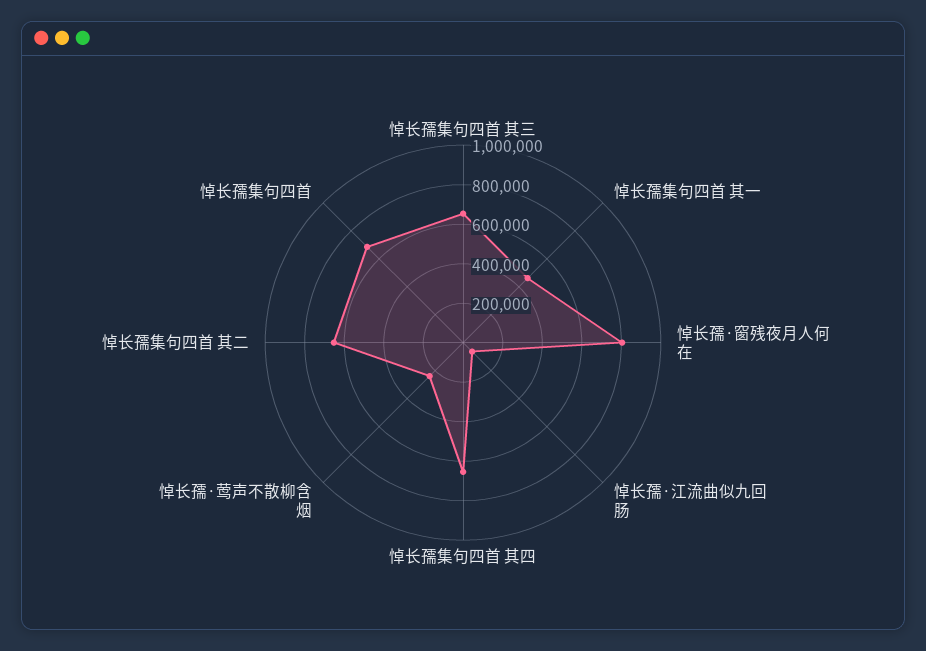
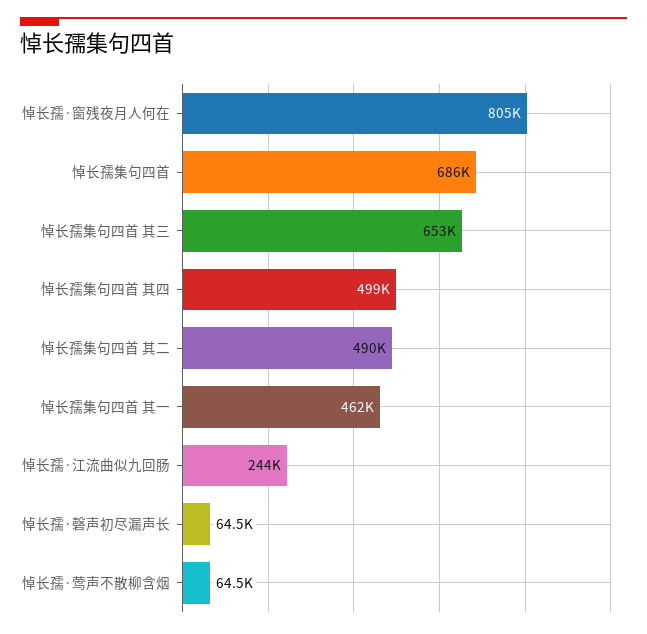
  {
    "悼长孺集句四首 其三": 653000,
    "悼长孺集句四首 其一": 462000,
    "悼长孺·窗残夜月人何在": 805000,
-   "悼长孺·江流曲似九回肠": 50000,
+   "悼长孺·江流曲似九回肠": 244000,
-   "悼长孺集句四首 其四": 650000,
+   "悼长孺集句四首 其四": 499000,
-   "悼长孺·莺声不散柳含烟": 250000,
+   "悼长孺·莺声不散柳含烟": 64500,
-   "悼长孺集句四首 其二": 650000,
+   "悼长孺集句四首 其二": 490000,
-   "悼长孺集句四首": 686000
+   "悼长孺集句四首": 686000,
+   "悼长孺·磬声初尽漏声长": 64500
  }

